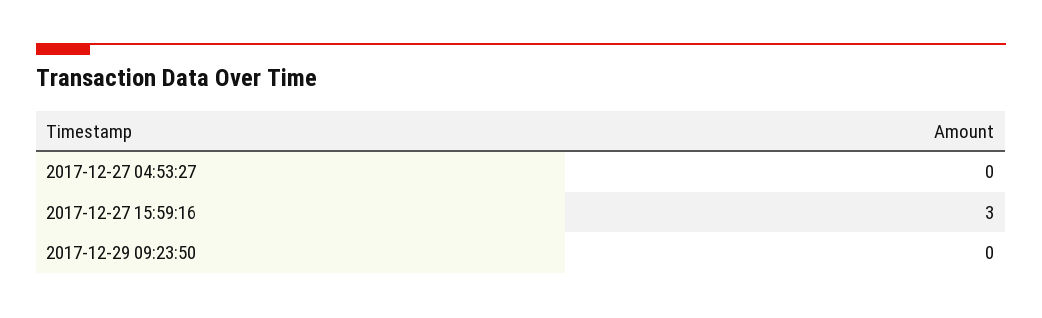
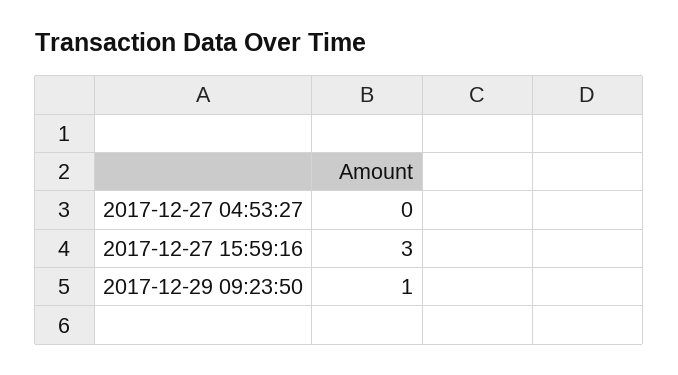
  {
    "2017-12-27 04:53:27": 0,
    "2017-12-27 15:59:16": 3,
-   "2017-12-29 09:23:50": 0
+   "2017-12-29 09:23:50": 1
  }

